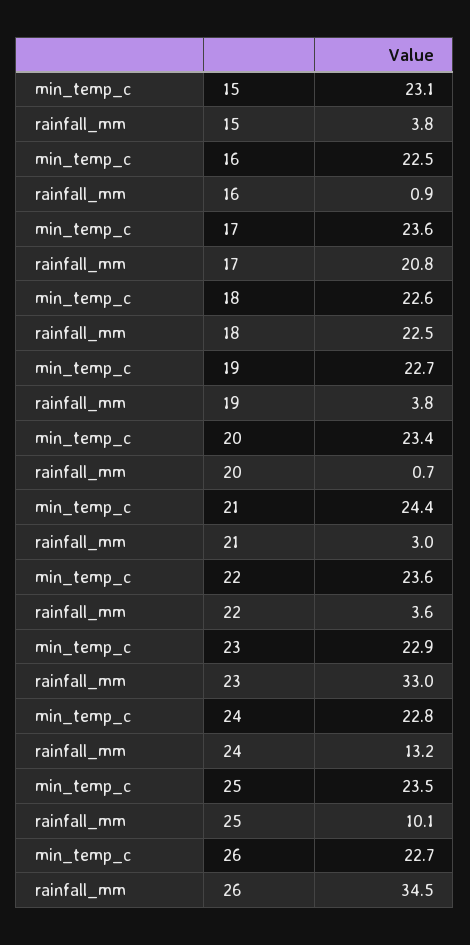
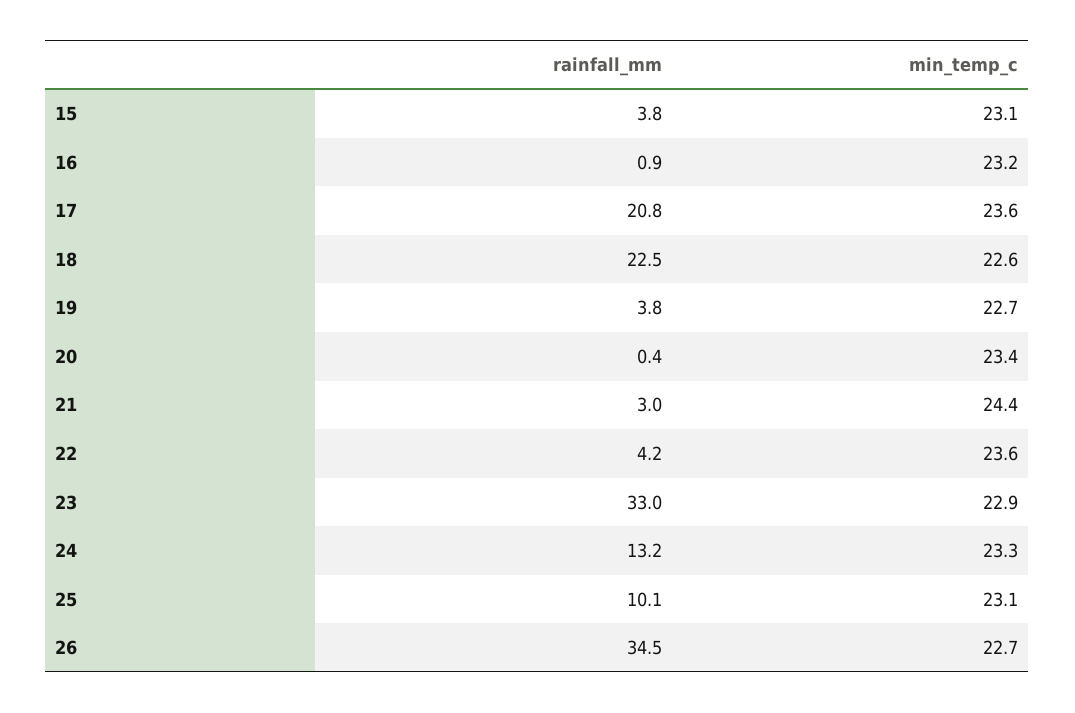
  {
    "min_temp_c": {
      "15": 23.1,
-     "16": 22.5,
+     "16": 23.2,
      "17": 23.6,
      "18": 22.6,
      "19": 22.7,
      "20": 23.4,
      "21": 24.4,
      "22": 23.6,
      "23": 22.9,
-     "24": 22.8,
+     "24": 23.3,
-     "25": 23.5,
+     "25": 23.1,
      "26": 22.7
    },
    "rainfall_mm": {
      "15": 3.8,
      "16": 0.9,
      "17": 20.8,
      "18": 22.5,
      "19": 3.8,
-     "20": 0.7,
+     "20": 0.4,
      "21": 3,
-     "22": 3.6,
+     "22": 4.2,
      "23": 33,
      "24": 13.2,
      "25": 10.1,
      "26": 34.5
    }
  }

